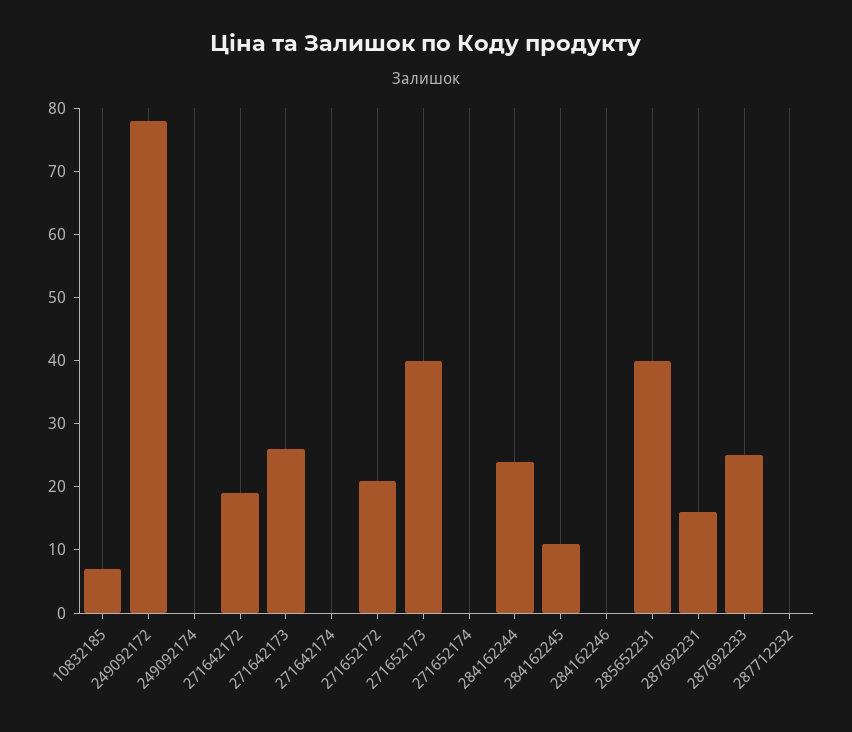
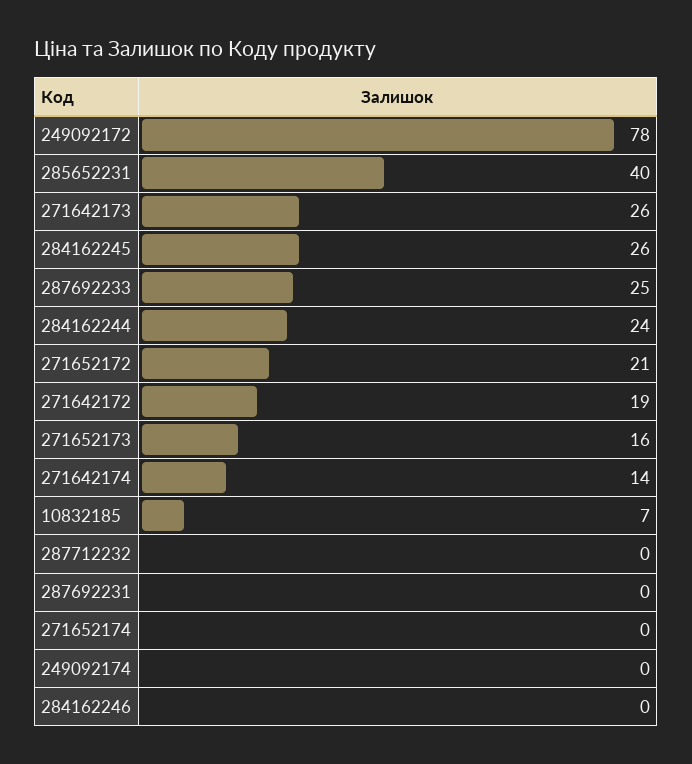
  {
    "10832185": 7,
    "249092172": 78,
    "249092174": 0,
    "271642172": 19,
    "271642173": 26,
-   "271642174": 0,
+   "271642174": 14,
    "271652172": 21,
-   "271652173": 40,
+   "271652173": 16,
    "271652174": 0,
    "284162244": 24,
-   "284162245": 10,
+   "284162245": 26,
    "284162246": 0,
    "285652231": 40,
-   "287692231": 15,
+   "287692231": 0,
    "287692233": 25,
    "287712232": 0
  }

